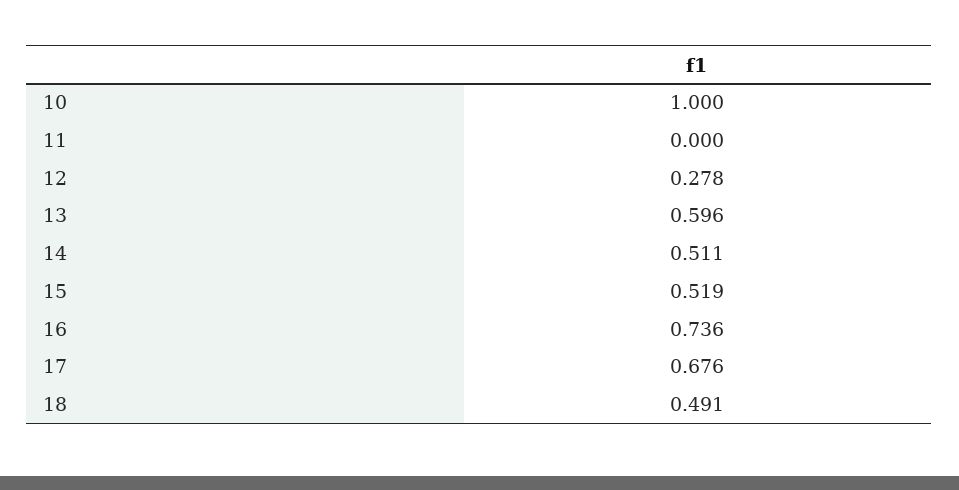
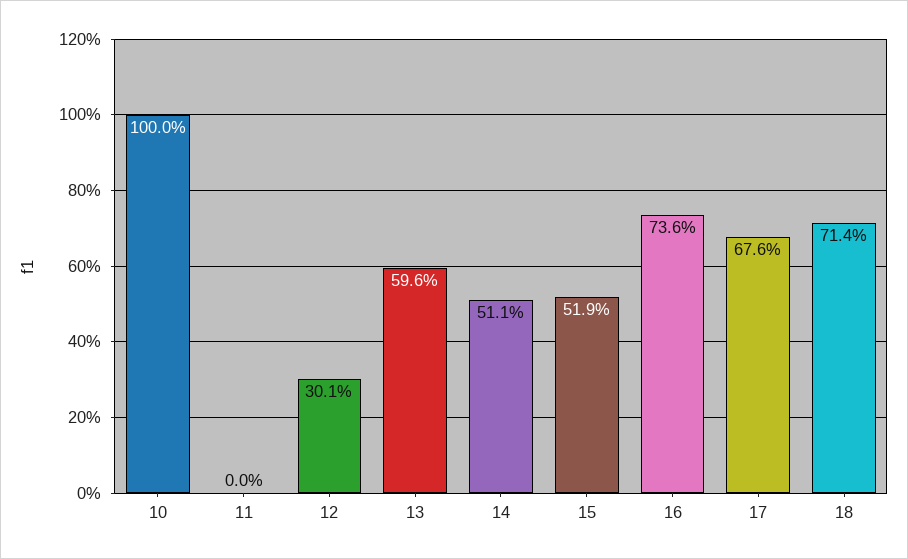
  {
    "10": 1,
    "11": 0,
-   "12": 0.278,
+   "12": 0.301,
    "13": 0.596,
    "14": 0.511,
    "15": 0.519,
    "16": 0.736,
    "17": 0.676,
-   "18": 0.491
+   "18": 0.714
  }

